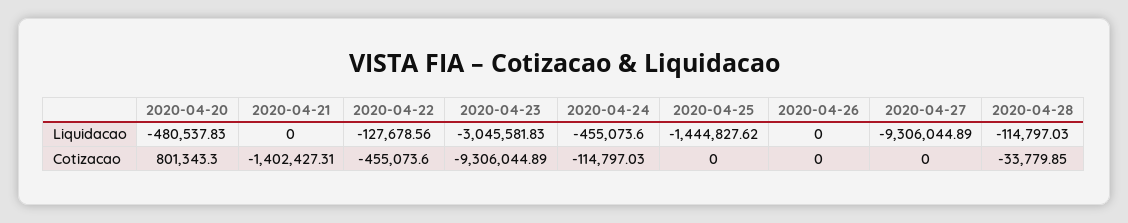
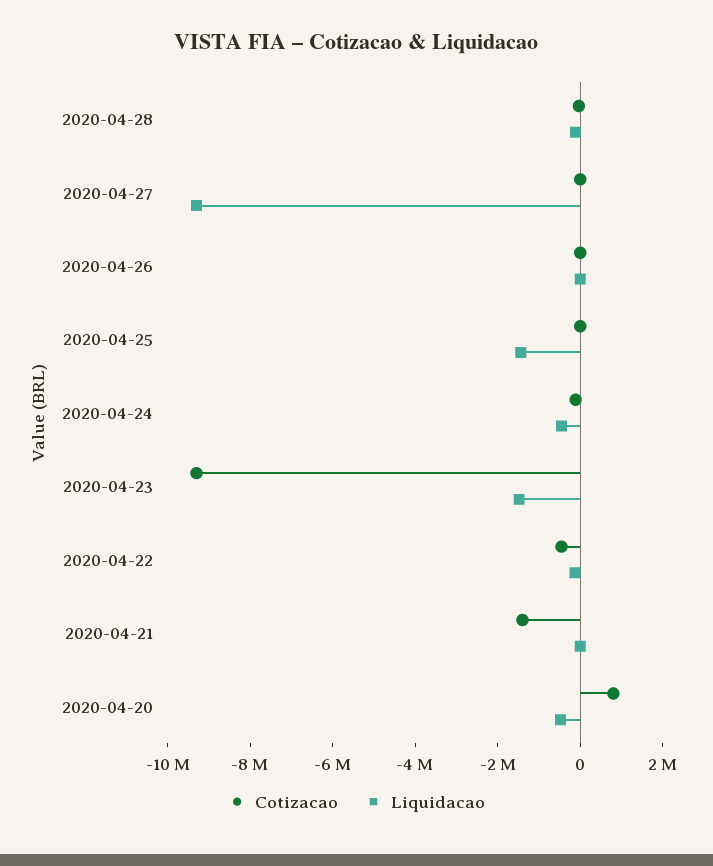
  {
    "Liquidacao": {
      "2020-04-20": -480537.83,
      "2020-04-21": 0,
      "2020-04-22": -127678.56,
-     "2020-04-23": -3045581.83,
+     "2020-04-23": -1500000,
      "2020-04-24": -455073.6,
      "2020-04-25": -1444827.62,
      "2020-04-26": 0,
      "2020-04-27": -9306044.89,
      "2020-04-28": -114797.03
    },
    "Cotizacao": {
      "2020-04-20": 801343.3,
      "2020-04-21": -1402427.31,
      "2020-04-22": -455073.6,
      "2020-04-23": -9306044.89,
      "2020-04-24": -114797.03,
      "2020-04-25": 0,
      "2020-04-26": 0,
      "2020-04-27": 0,
      "2020-04-28": -33779.85
    }
  }

